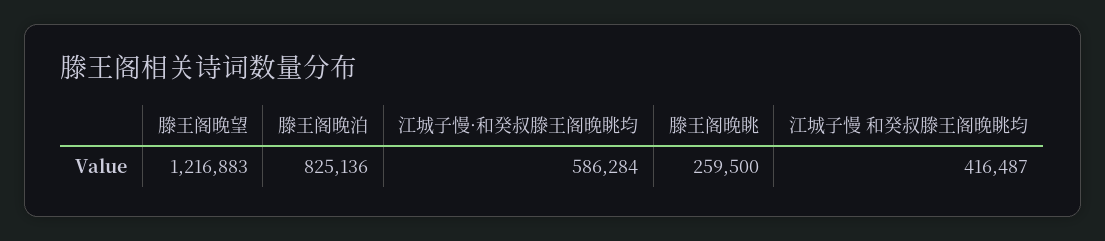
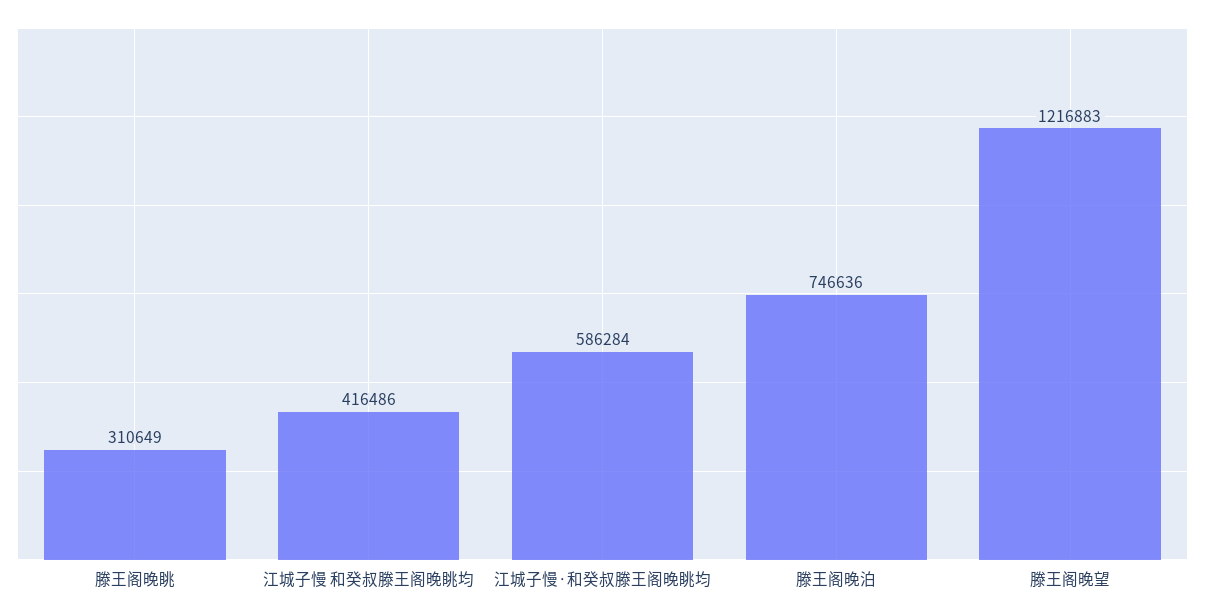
  {
    "滕王阁晚望": 1216883,
-   "滕王阁晚泊": 825136,
+   "滕王阁晚泊": 746636,
    "江城子慢·和癸叔滕王阁晚眺均": 586284,
-   "滕王阁晚眺": 259500,
+   "滕王阁晚眺": 310649,
-   "江城子慢 和癸叔滕王阁晚眺均": 416487
+   "江城子慢 和癸叔滕王阁晚眺均": 416486
  }

